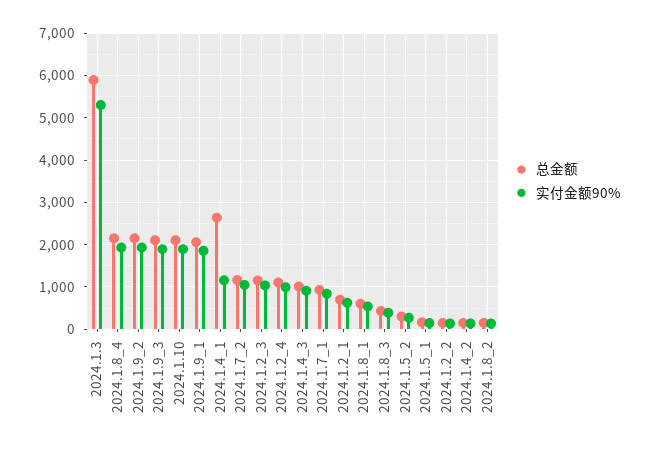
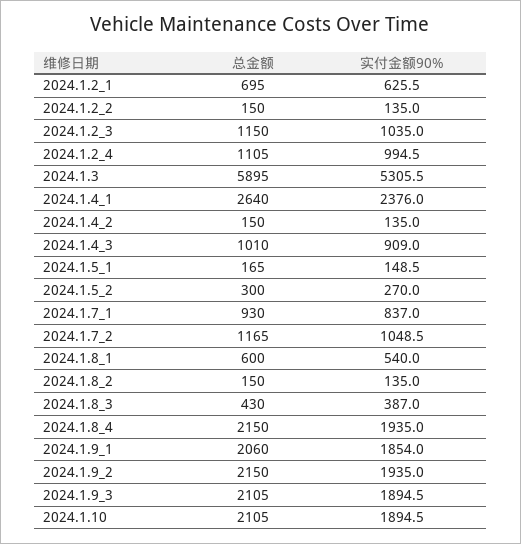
  {
    "总金额": {
      "2024.1.3": 5895,
      "2024.1.8_4": 2150,
      "2024.1.9_2": 2150,
      "2024.1.9_3": 2105,
      "2024.1.10": 2105,
      "2024.1.9_1": 2060,
      "2024.1.4_1": 2640,
      "2024.1.7_2": 1165,
      "2024.1.2_3": 1150,
      "2024.1.2_4": 1105,
      "2024.1.4_3": 1010,
      "2024.1.7_1": 930,
      "2024.1.2_1": 695,
      "2024.1.8_1": 600,
      "2024.1.8_3": 430,
      "2024.1.5_2": 300,
      "2024.1.5_1": 165,
      "2024.1.2_2": 150,
      "2024.1.4_2": 150,
      "2024.1.8_2": 150
    },
    "实付金额90%": {
      "2024.1.3": 5305.5,
      "2024.1.8_4": 1935,
      "2024.1.9_2": 1935,
      "2024.1.9_3": 1894.5,
      "2024.1.10": 1894.5,
      "2024.1.9_1": 1854,
-     "2024.1.4_1": 1200,
+     "2024.1.4_1": 2376,
      "2024.1.7_2": 1048.5,
      "2024.1.2_3": 1035,
      "2024.1.2_4": 994.5,
      "2024.1.4_3": 909,
      "2024.1.7_1": 837,
      "2024.1.2_1": 625.5,
      "2024.1.8_1": 540,
      "2024.1.8_3": 387,
      "2024.1.5_2": 270,
      "2024.1.5_1": 148.5,
      "2024.1.2_2": 135,
      "2024.1.4_2": 135,
      "2024.1.8_2": 135
    }
  }

